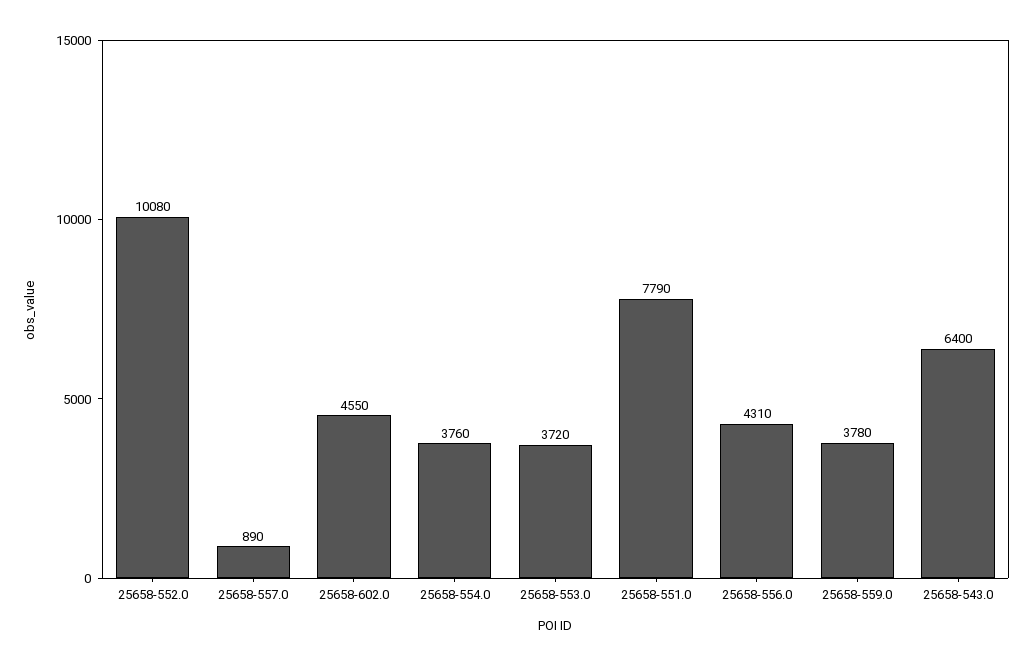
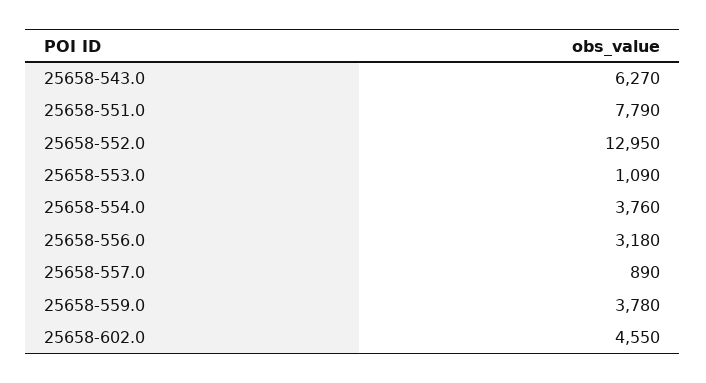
  {
-   "25658-552.0": 10080,
+   "25658-552.0": 12950,
    "25658-557.0": 890,
    "25658-602.0": 4550,
    "25658-554.0": 3760,
-   "25658-553.0": 3720,
+   "25658-553.0": 1090,
    "25658-551.0": 7790,
-   "25658-556.0": 4310,
+   "25658-556.0": 3180,
    "25658-559.0": 3780,
-   "25658-543.0": 6400
+   "25658-543.0": 6270
  }

